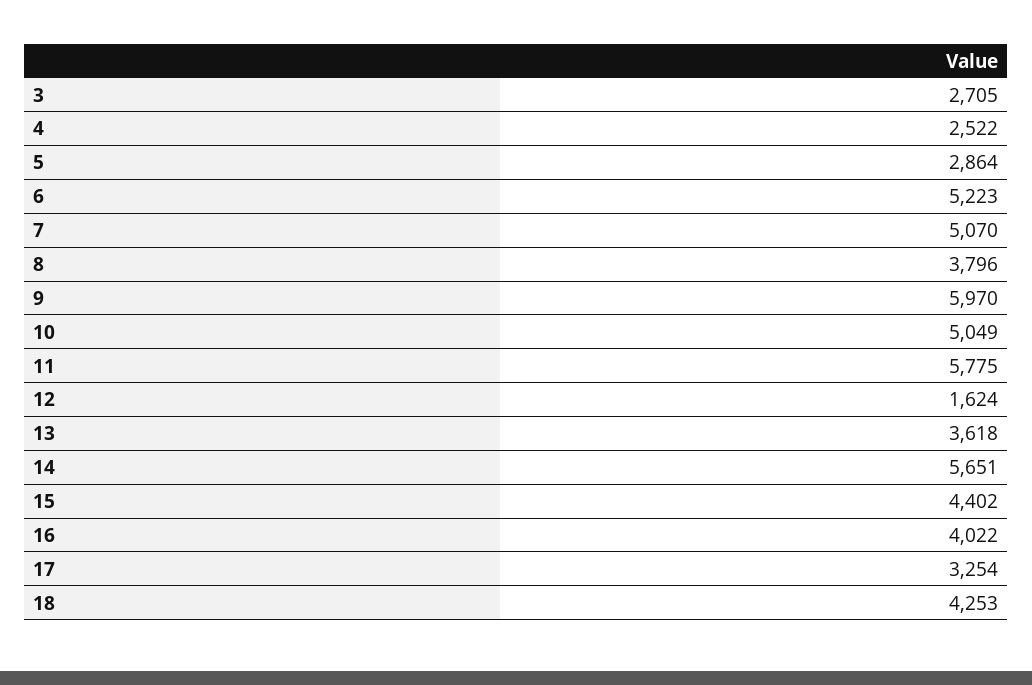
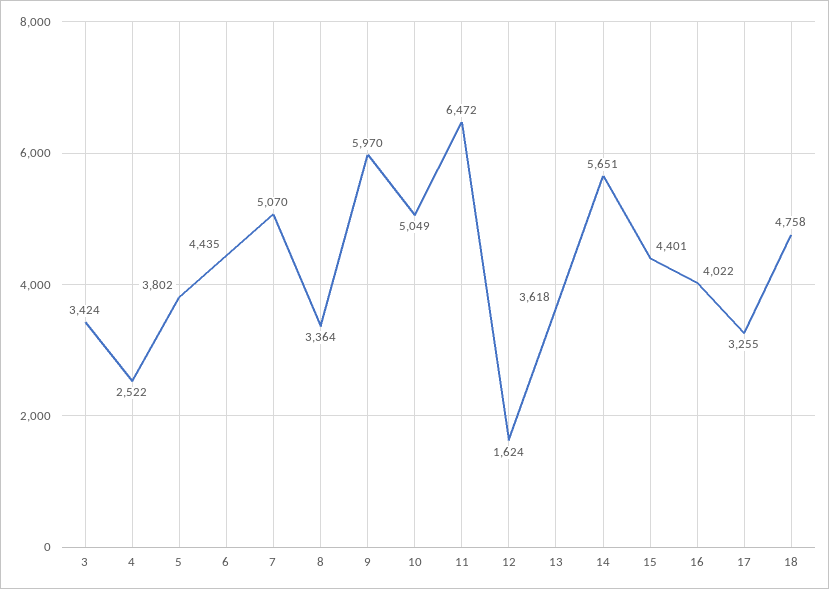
  {
-   "3": 2705,
+   "3": 3424,
    "4": 2522,
-   "5": 2864,
+   "5": 3802,
-   "6": 5223,
+   "6": 4435,
    "7": 5070,
-   "8": 3796,
+   "8": 3364,
    "9": 5970,
    "10": 5049,
-   "11": 5775,
+   "11": 6472,
    "12": 1624,
    "13": 3618,
    "14": 5651,
-   "15": 4402,
+   "15": 4401,
    "16": 4022,
-   "17": 3254,
+   "17": 3255,
-   "18": 4253
+   "18": 4758
  }

